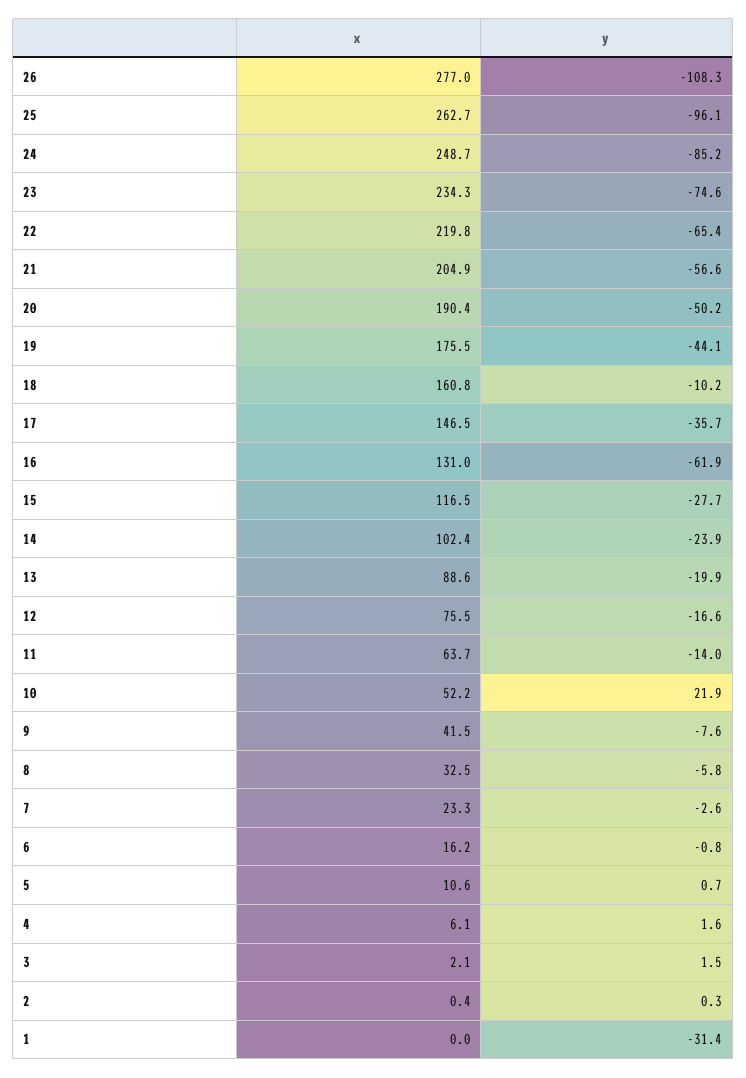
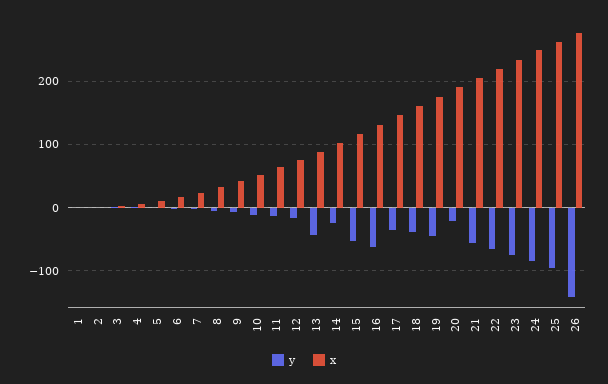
  {
    "x": {
      "26": 277,
      "25": 262.7,
      "24": 248.7,
      "23": 234.3,
      "22": 219.8,
      "21": 204.9,
      "20": 190.4,
      "19": 175.5,
      "18": 160.8,
      "17": 146.5,
      "16": 131,
      "15": 116.5,
      "14": 102.4,
      "13": 88.6,
      "12": 75.5,
      "11": 63.7,
      "10": 52.2,
      "9": 41.5,
      "8": 32.5,
      "7": 23.3,
      "6": 16.2,
      "5": 10.6,
      "4": 6.1,
      "3": 2.1,
      "2": 0.4,
      "1": 0
    },
    "y": {
-     "26": -108.3,
+     "26": -140,
      "25": -96.1,
      "24": -85.2,
      "23": -74.6,
      "22": -65.4,
      "21": -56.6,
-     "20": -50.2,
+     "20": -20,
      "19": -44.1,
-     "18": -10.2,
+     "18": -40,
      "17": -35.7,
      "16": -61.9,
-     "15": -27.7,
+     "15": -50,
      "14": -23.9,
-     "13": -19.9,
+     "13": -40,
      "12": -16.6,
      "11": -14,
-     "10": 21.9,
+     "10": -10,
      "9": -7.6,
      "8": -5.8,
      "7": -2.6,
      "6": -0.8,
      "5": 0.7,
      "4": 1.6,
      "3": 1.5,
      "2": 0.3,
-     "1": -31.4
+     "1": 0
    }
  }

